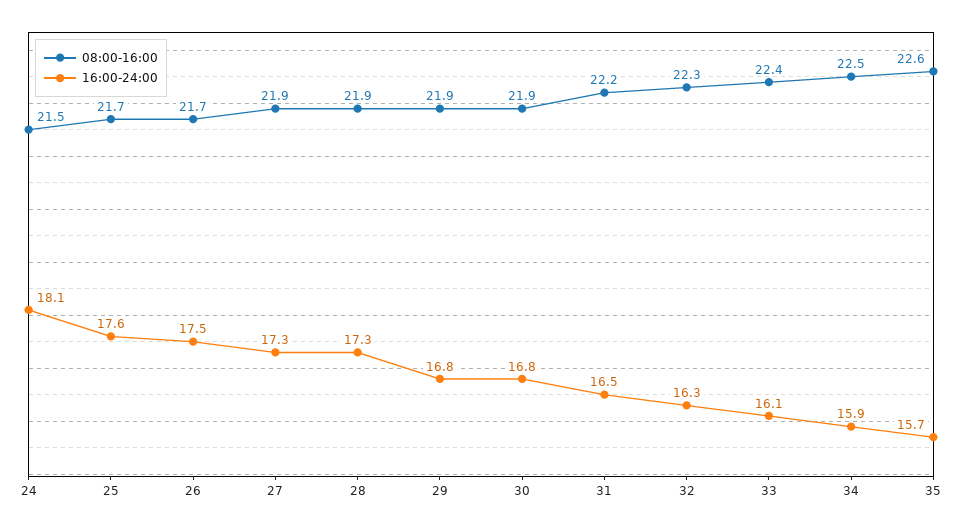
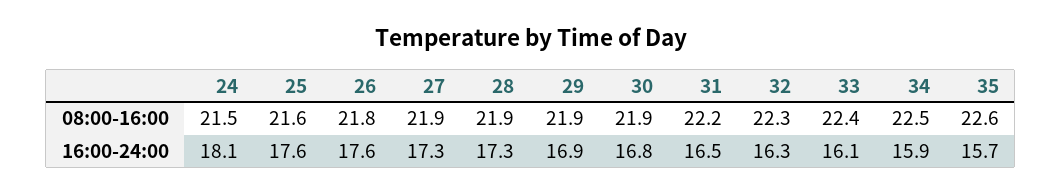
  {
    "08:00-16:00": {
      "24": 21.5,
-     "25": 21.7,
+     "25": 21.6,
-     "26": 21.7,
+     "26": 21.8,
      "27": 21.9,
      "28": 21.9,
      "29": 21.9,
      "30": 21.9,
      "31": 22.2,
      "32": 22.3,
      "33": 22.4,
      "34": 22.5,
      "35": 22.6
    },
    "16:00-24:00": {
      "24": 18.1,
      "25": 17.6,
-     "26": 17.5,
+     "26": 17.6,
      "27": 17.3,
      "28": 17.3,
-     "29": 16.8,
+     "29": 16.9,
      "30": 16.8,
      "31": 16.5,
      "32": 16.3,
      "33": 16.1,
      "34": 15.9,
      "35": 15.7
    }
  }

